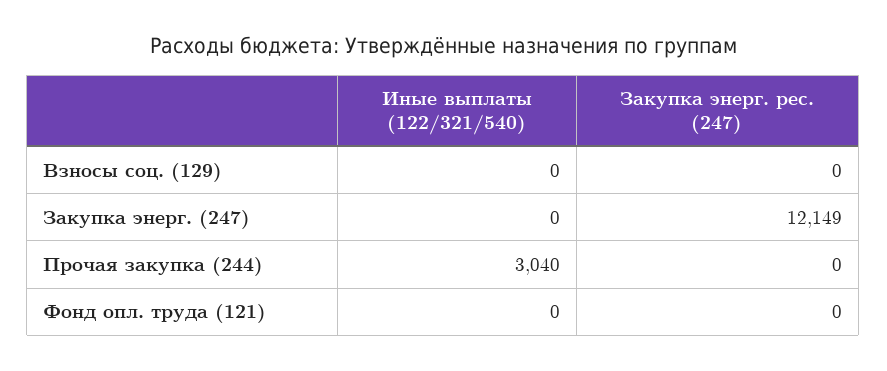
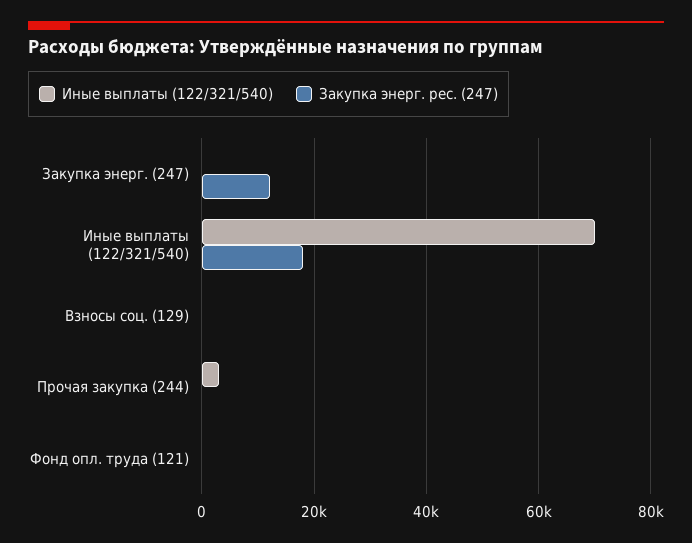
  {
    "Иные выплаты (122/321/540)": {
      "Взносы соц. (129)": 0,
      "Закупка энерг. (247)": 0,
      "Прочая закупка (244)": 3040,
-     "Фонд опл. труда (121)": 0
+     "Фонд опл. труда (121)": 0,
+     "Иные выплаты (122/321/540)": 70000
    },
    "Закупка энерг. рес. (247)": {
      "Взносы соц. (129)": 0,
      "Закупка энерг. (247)": 12149,
      "Прочая закупка (244)": 0,
-     "Фонд опл. труда (121)": 0
+     "Фонд опл. труда (121)": 0,
+     "Иные выплаты (122/321/540)": 18000
    }
  }

